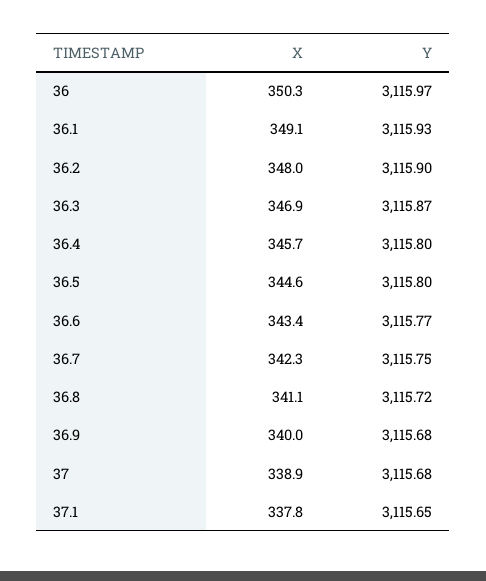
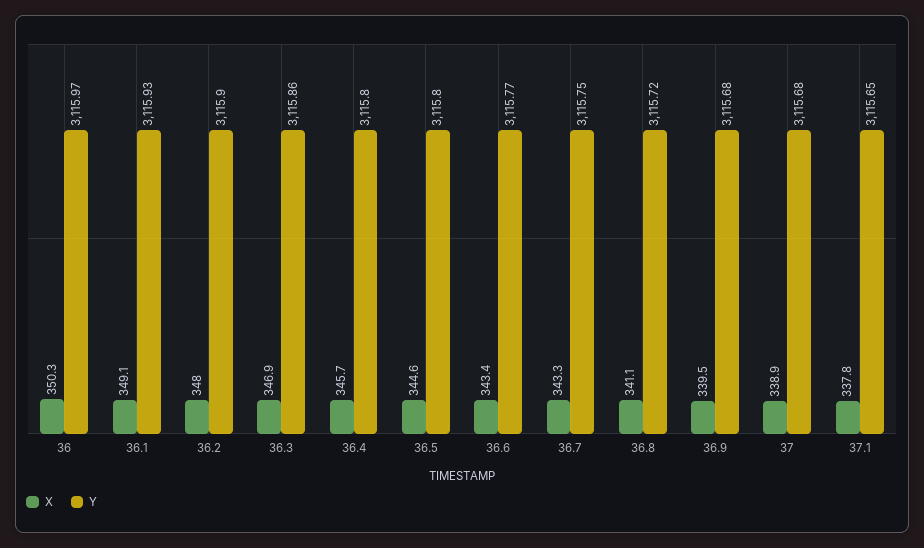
  {
    "X": {
      "36": 350.3,
      "36.1": 349.1,
      "36.2": 348,
      "36.3": 346.9,
      "36.4": 345.7,
      "36.5": 344.6,
      "36.6": 343.4,
-     "36.7": 342.3,
+     "36.7": 343.3,
      "36.8": 341.1,
-     "36.9": 340,
+     "36.9": 339.5,
      "37": 338.9,
      "37.1": 337.8
    },
    "Y": {
      "36": 3115.97,
      "36.1": 3115.93,
      "36.2": 3115.9,
-     "36.3": 3115.87,
+     "36.3": 3115.86,
      "36.4": 3115.8,
      "36.5": 3115.8,
      "36.6": 3115.77,
      "36.7": 3115.75,
      "36.8": 3115.72,
      "36.9": 3115.68,
      "37": 3115.68,
      "37.1": 3115.65
    }
  }

